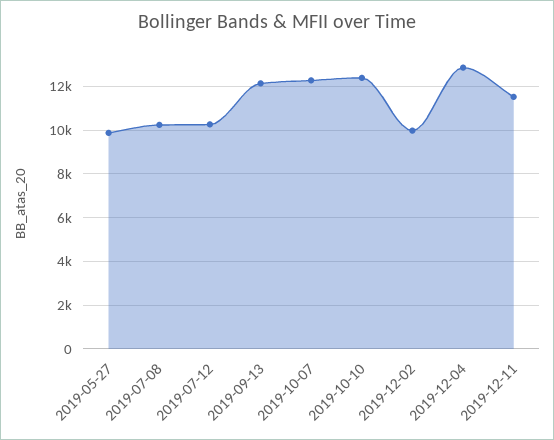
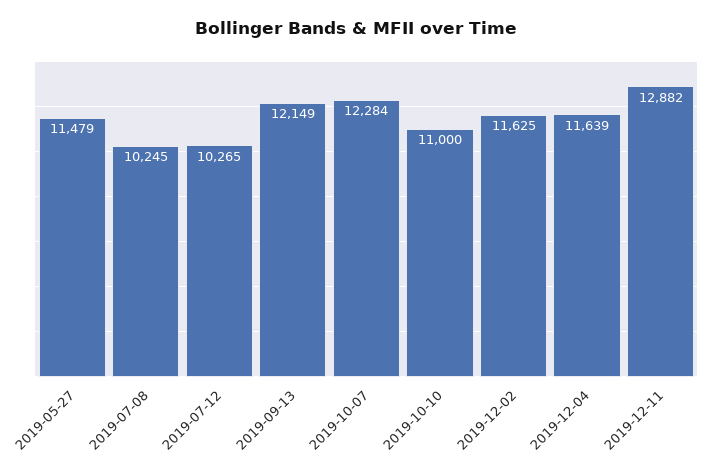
  {
-   "2019-05-27": 10000,
+   "2019-05-27": 11479,
    "2019-07-08": 10245,
    "2019-07-12": 10265,
    "2019-09-13": 12149,
    "2019-10-07": 12284,
-   "2019-10-10": 12500,
+   "2019-10-10": 11000,
-   "2019-12-02": 10000,
+   "2019-12-02": 11625,
-   "2019-12-04": 13000,
+   "2019-12-04": 11639,
-   "2019-12-11": 11500
+   "2019-12-11": 12882
  }

